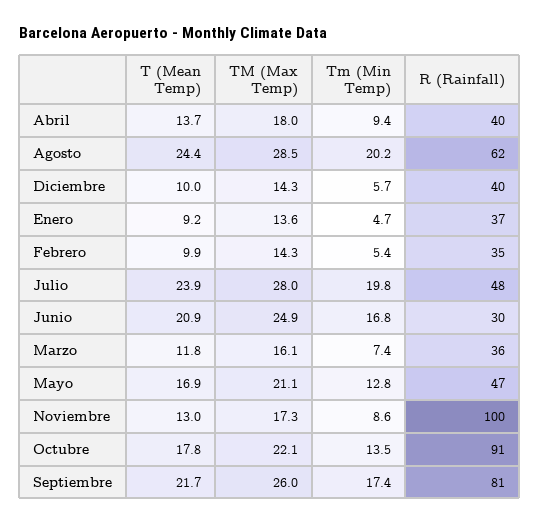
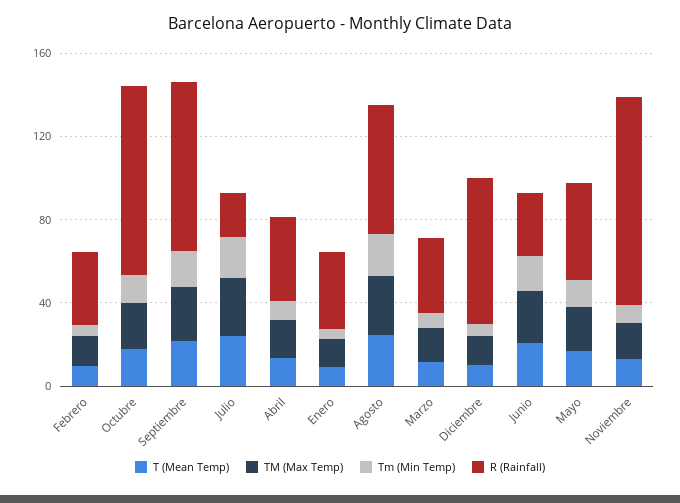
  {
    "T (Mean Temp)": {
      "Abril": 13.7,
      "Agosto": 24.4,
      "Diciembre": 10,
      "Enero": 9.2,
      "Febrero": 9.9,
      "Julio": 23.9,
      "Junio": 20.9,
      "Marzo": 11.8,
      "Mayo": 16.9,
      "Noviembre": 13,
      "Octubre": 17.8,
      "Septiembre": 21.7
    },
    "TM (Max Temp)": {
      "Abril": 18,
      "Agosto": 28.5,
      "Diciembre": 14.3,
      "Enero": 13.6,
      "Febrero": 14.3,
      "Julio": 28,
      "Junio": 24.9,
      "Marzo": 16.1,
      "Mayo": 21.1,
      "Noviembre": 17.3,
      "Octubre": 22.1,
      "Septiembre": 26
    },
    "Tm (Min Temp)": {
      "Abril": 9.4,
      "Agosto": 20.2,
      "Diciembre": 5.7,
      "Enero": 4.7,
      "Febrero": 5.4,
      "Julio": 19.8,
      "Junio": 16.8,
      "Marzo": 7.4,
      "Mayo": 12.8,
      "Noviembre": 8.6,
      "Octubre": 13.5,
      "Septiembre": 17.4
    },
    "R (Rainfall)": {
      "Abril": 40,
      "Agosto": 62,
-     "Diciembre": 40,
+     "Diciembre": 70,
      "Enero": 37,
      "Febrero": 35,
-     "Julio": 48,
+     "Julio": 20,
      "Junio": 30,
      "Marzo": 36,
      "Mayo": 47,
      "Noviembre": 100,
      "Octubre": 91,
      "Septiembre": 81
    }
  }

